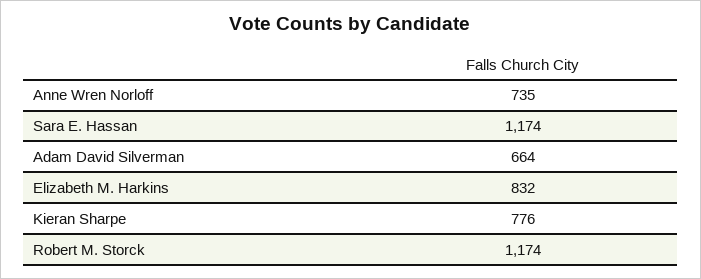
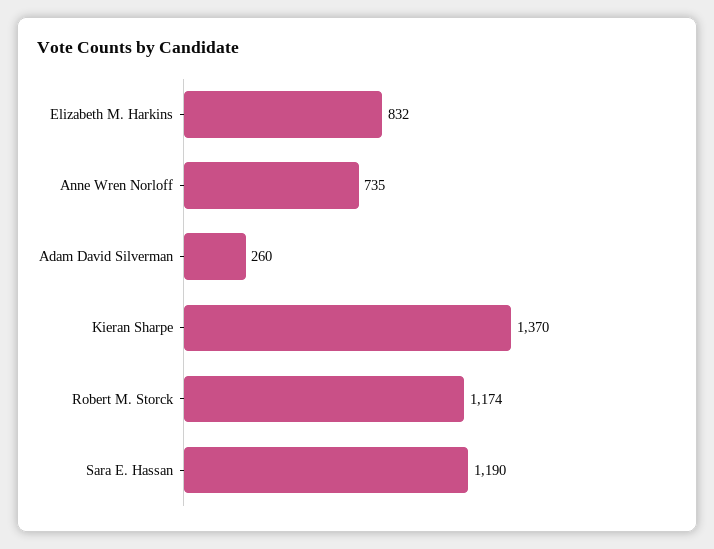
  {
    "Anne Wren Norloff": 735,
-   "Sara E. Hassan": 1174,
+   "Sara E. Hassan": 1190,
-   "Adam David Silverman": 664,
+   "Adam David Silverman": 260,
    "Elizabeth M. Harkins": 832,
-   "Kieran Sharpe": 776,
+   "Kieran Sharpe": 1370,
    "Robert M. Storck": 1174
  }

